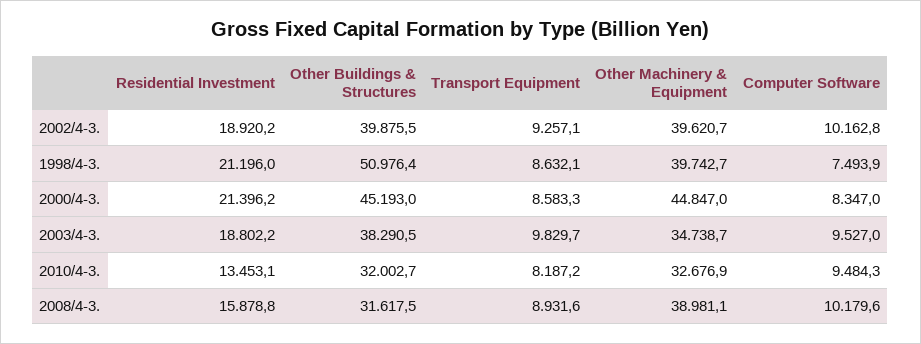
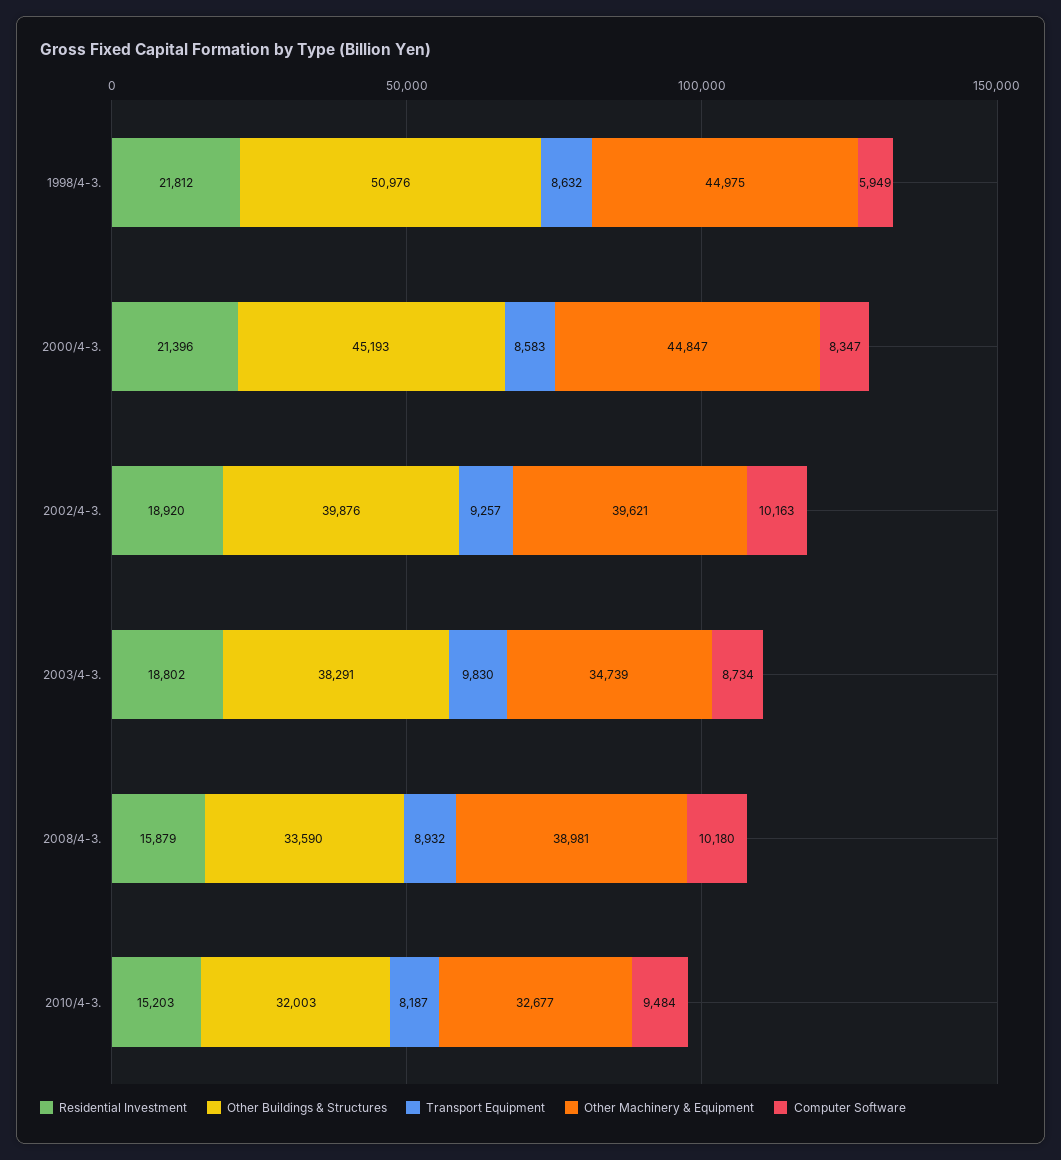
  {
    "Residential Investment": {
      "2002/4-3.": 18920.2,
-     "1998/4-3.": 21196,
+     "1998/4-3.": 21812,
      "2000/4-3.": 21396.2,
      "2003/4-3.": 18802.2,
-     "2010/4-3.": 13453.1,
+     "2010/4-3.": 15203,
      "2008/4-3.": 15878.8
    },
    "Other Buildings & Structures": {
      "2002/4-3.": 39875.5,
      "1998/4-3.": 50976.4,
      "2000/4-3.": 45193,
      "2003/4-3.": 38290.5,
      "2010/4-3.": 32002.7,
-     "2008/4-3.": 31617.5
+     "2008/4-3.": 33590
    },
    "Transport Equipment": {
      "2002/4-3.": 9257.1,
      "1998/4-3.": 8632.1,
      "2000/4-3.": 8583.3,
      "2003/4-3.": 9829.7,
      "2010/4-3.": 8187.2,
      "2008/4-3.": 8931.6
    },
    "Other Machinery & Equipment": {
      "2002/4-3.": 39620.7,
-     "1998/4-3.": 39742.7,
+     "1998/4-3.": 44975,
      "2000/4-3.": 44847,
      "2003/4-3.": 34738.7,
      "2010/4-3.": 32676.9,
      "2008/4-3.": 38981.1
    },
    "Computer Software": {
      "2002/4-3.": 10162.8,
-     "1998/4-3.": 7493.9,
+     "1998/4-3.": 5949,
      "2000/4-3.": 8347,
-     "2003/4-3.": 9527,
+     "2003/4-3.": 8734,
      "2010/4-3.": 9484.3,
      "2008/4-3.": 10179.6
    }
  }

